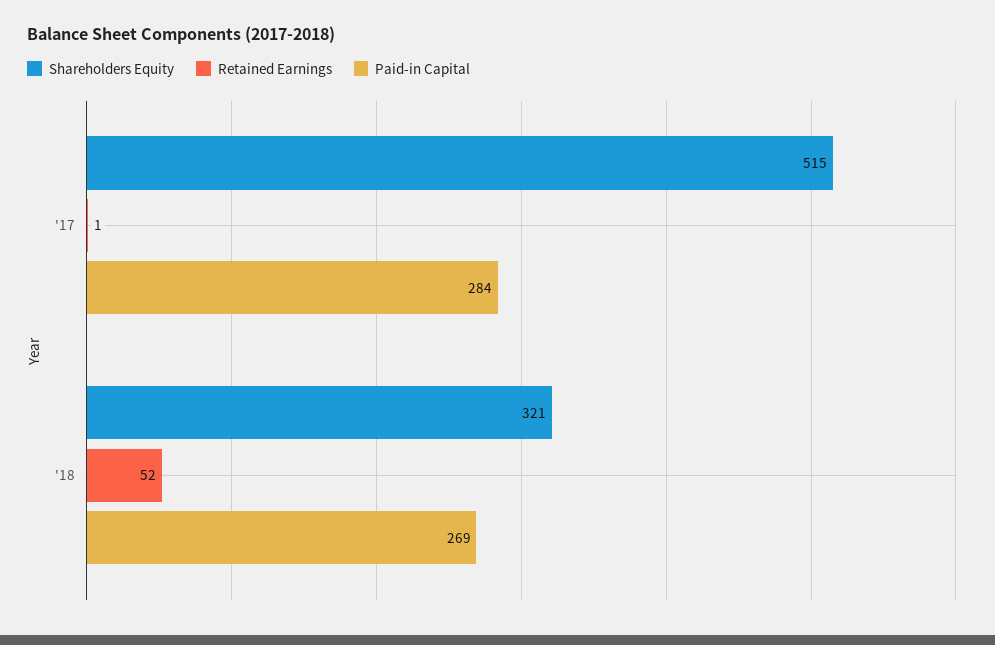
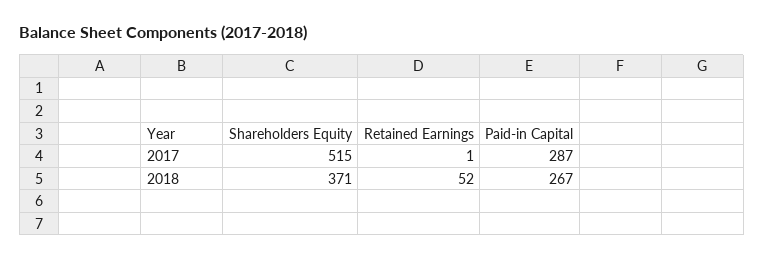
  {
    "Shareholders Equity": {
      "'17": 515,
-     "'18": 321
+     "'18": 371
    },
    "Retained Earnings": {
      "'17": 1,
      "'18": 52
    },
    "Paid-in Capital": {
-     "'17": 284,
+     "'17": 287,
-     "'18": 269
+     "'18": 267
    }
  }

